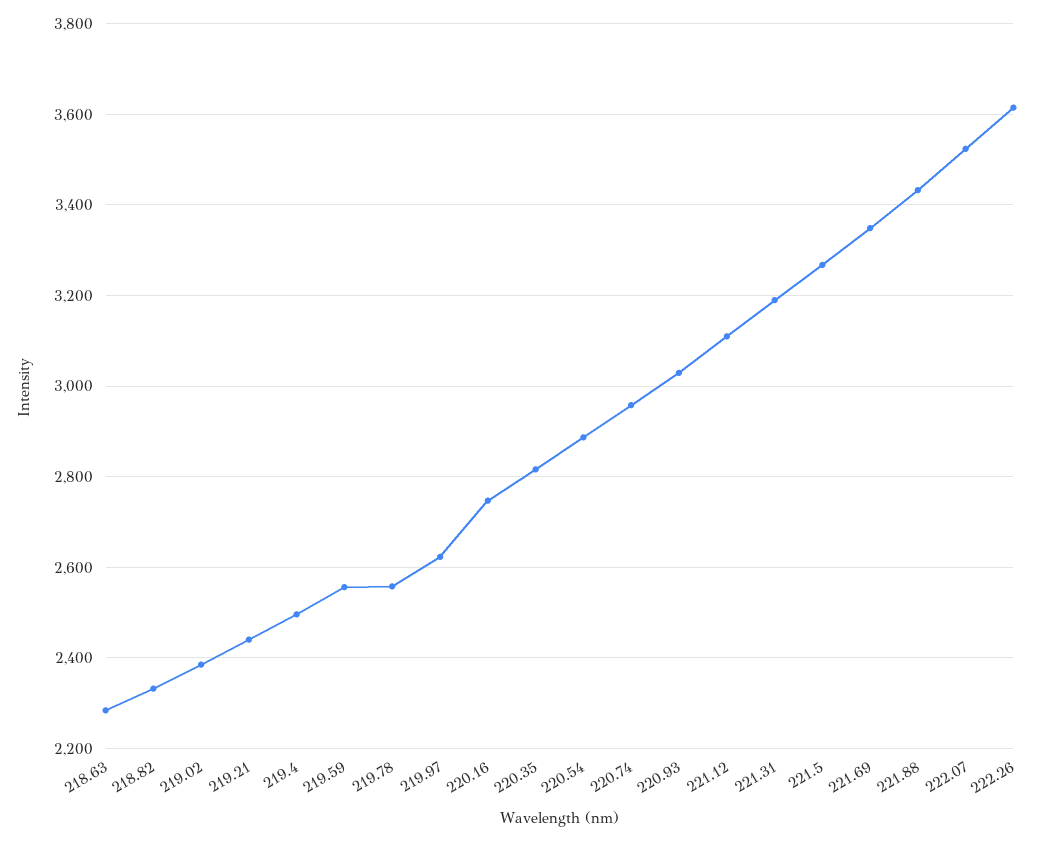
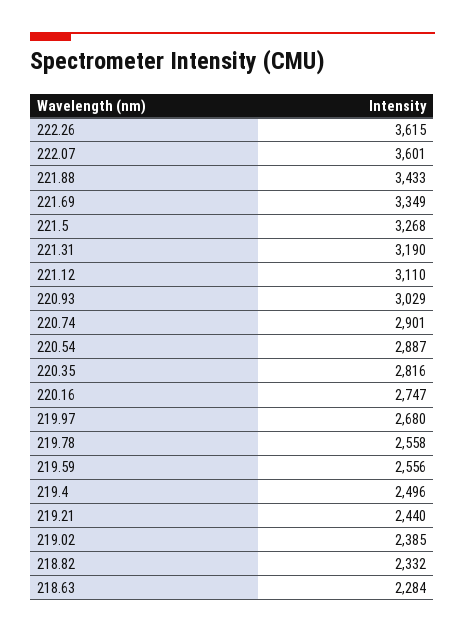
  {
    "218.63": 2284,
    "218.82": 2332,
    "219.02": 2385,
    "219.21": 2440,
    "219.4": 2496,
    "219.59": 2556,
    "219.78": 2558,
-   "219.97": 2620,
+   "219.97": 2680,
    "220.16": 2747,
    "220.35": 2816,
    "220.54": 2887,
-   "220.74": 2960,
+   "220.74": 2901,
    "220.93": 3029,
    "221.12": 3110,
    "221.31": 3190,
    "221.5": 3268,
    "221.69": 3349,
    "221.88": 3433,
-   "222.07": 3520,
+   "222.07": 3601,
    "222.26": 3615
  }

